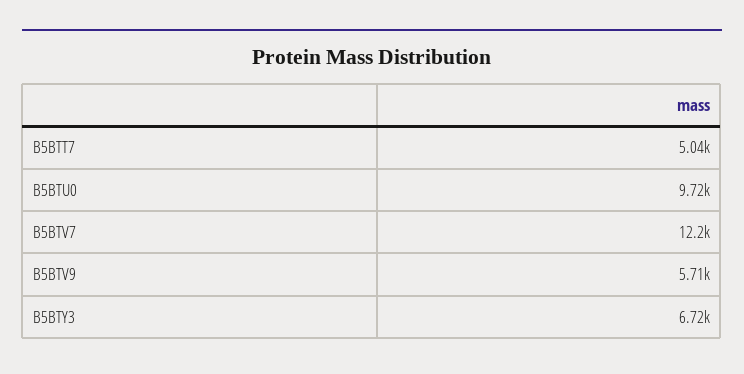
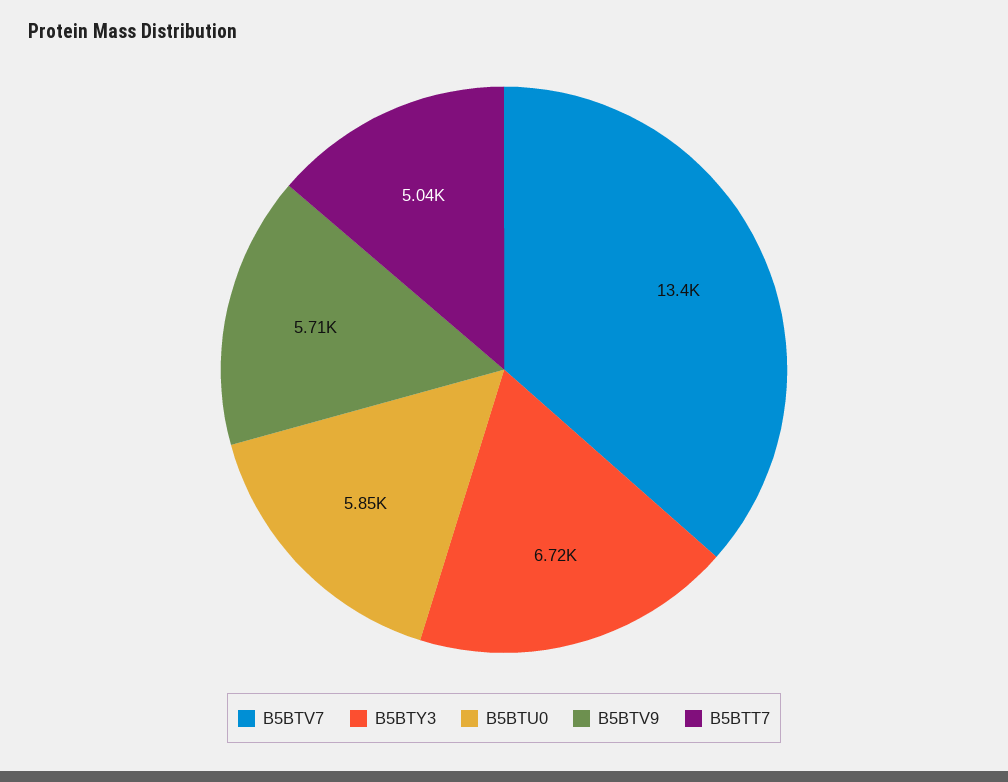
  {
    "B5BTT7": 5040,
-   "B5BTU0": 9720,
+   "B5BTU0": 5850,
-   "B5BTV7": 12200,
+   "B5BTV7": 13400,
    "B5BTV9": 5710,
    "B5BTY3": 6720
  }

